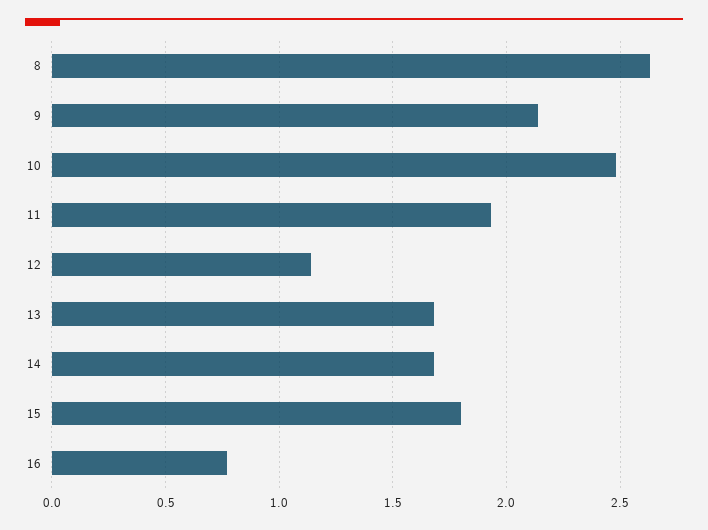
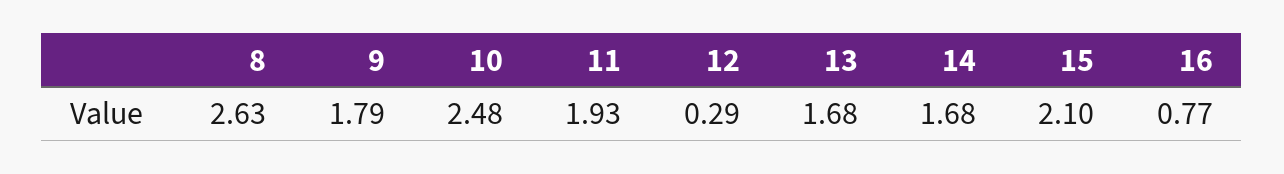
  {
    "8": 2.63,
-   "9": 2.15,
+   "9": 1.79,
    "10": 2.48,
    "11": 1.93,
-   "12": 1.15,
+   "12": 0.29,
    "13": 1.68,
    "14": 1.68,
-   "15": 1.8,
+   "15": 2.1,
    "16": 0.77
  }

